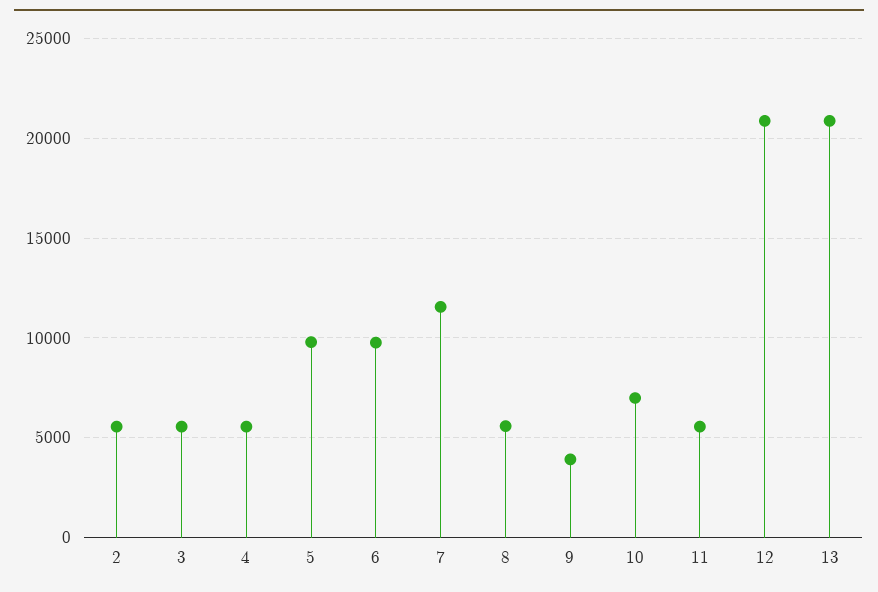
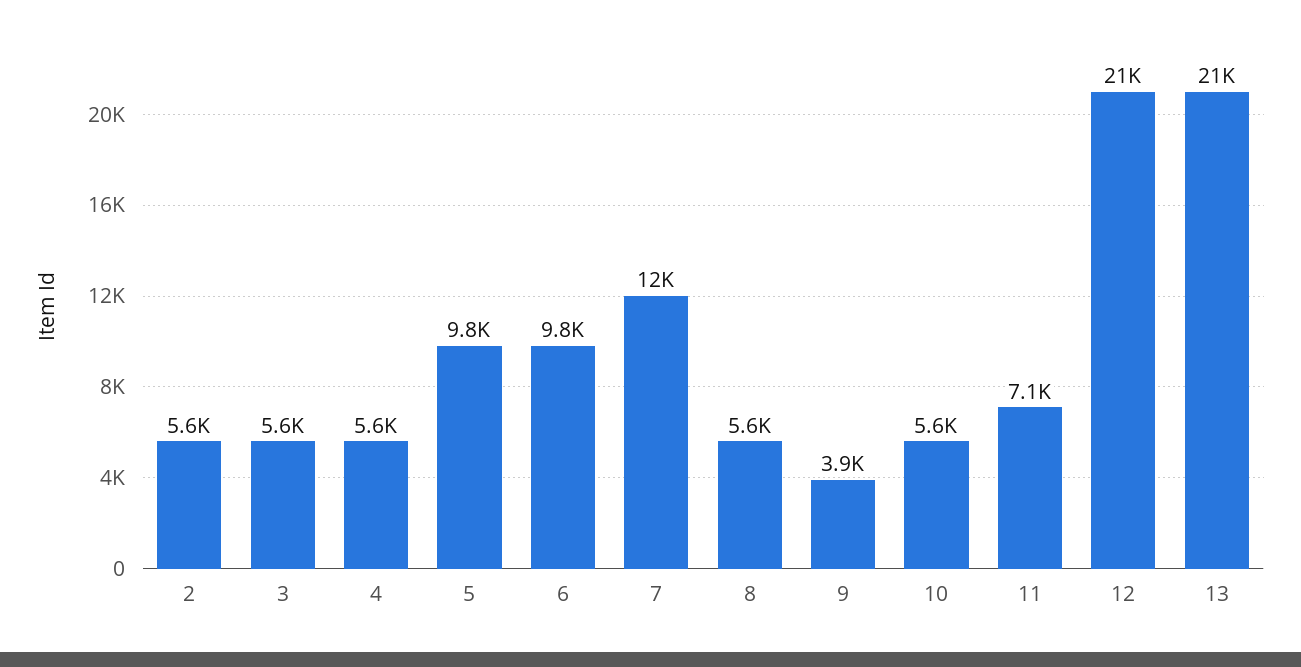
  {
    "2": 5600,
    "3": 5600,
    "4": 5600,
    "5": 9800,
    "6": 9800,
    "7": 12000,
    "8": 5600,
    "9": 3900,
-   "10": 7000,
+   "10": 5600,
-   "11": 5500,
+   "11": 7100,
    "12": 21000,
    "13": 21000
  }

